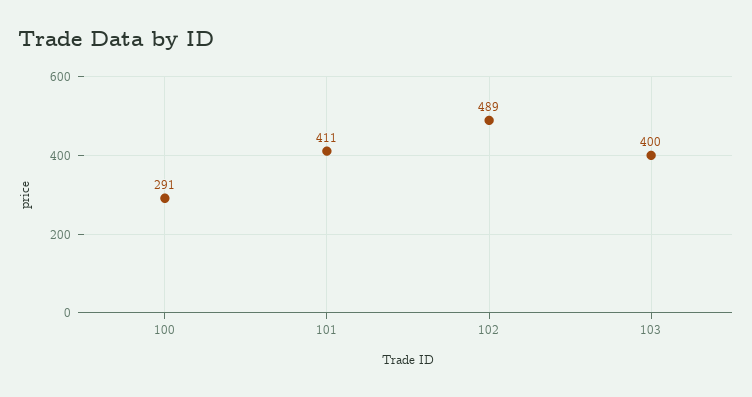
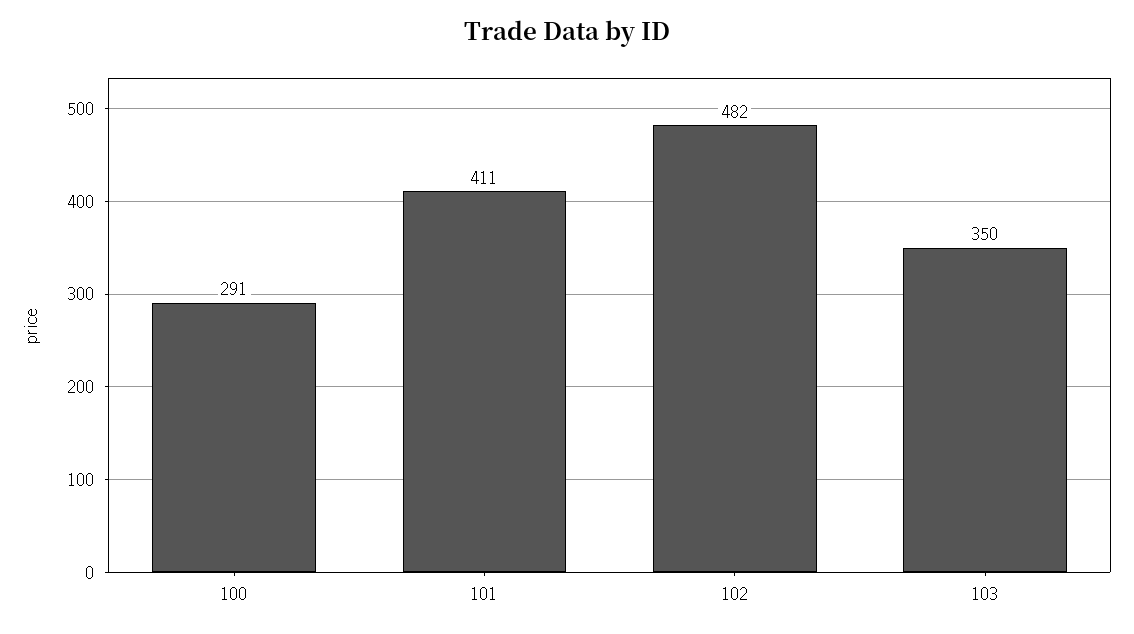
  {
    "100": 291,
    "101": 411,
-   "102": 489,
+   "102": 482,
-   "103": 400
+   "103": 350
  }

